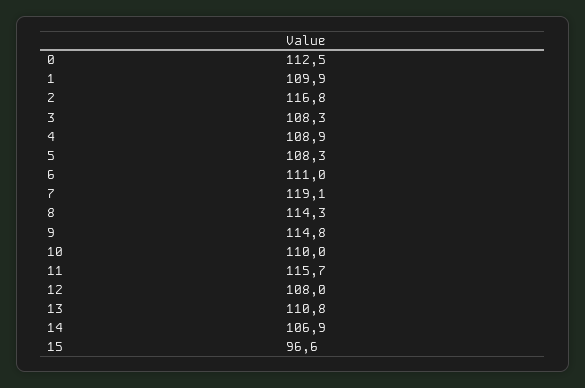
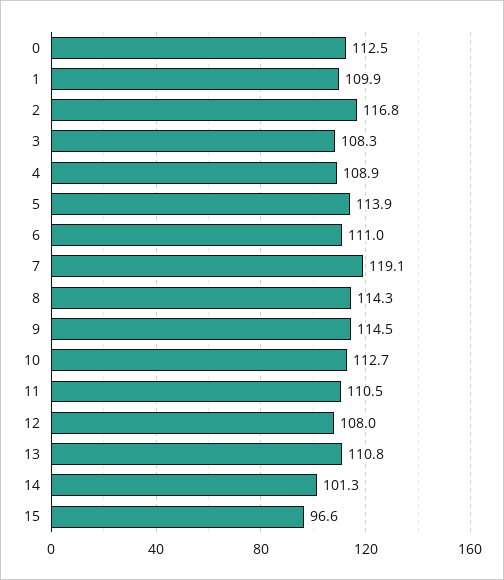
  {
    "0": 112.5,
    "1": 109.9,
    "2": 116.8,
    "3": 108.3,
    "4": 108.9,
-   "5": 108.3,
+   "5": 113.9,
    "6": 111,
    "7": 119.1,
    "8": 114.3,
-   "9": 114.8,
+   "9": 114.5,
-   "10": 110,
+   "10": 112.7,
-   "11": 115.7,
+   "11": 110.5,
    "12": 108,
    "13": 110.8,
-   "14": 106.9,
+   "14": 101.3,
    "15": 96.6
  }

